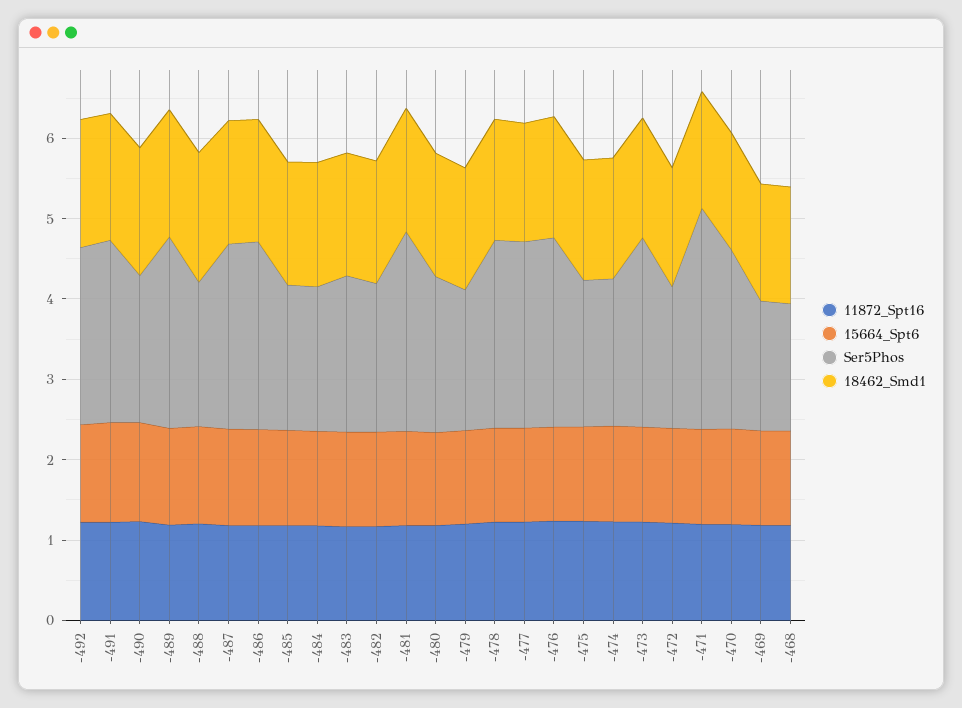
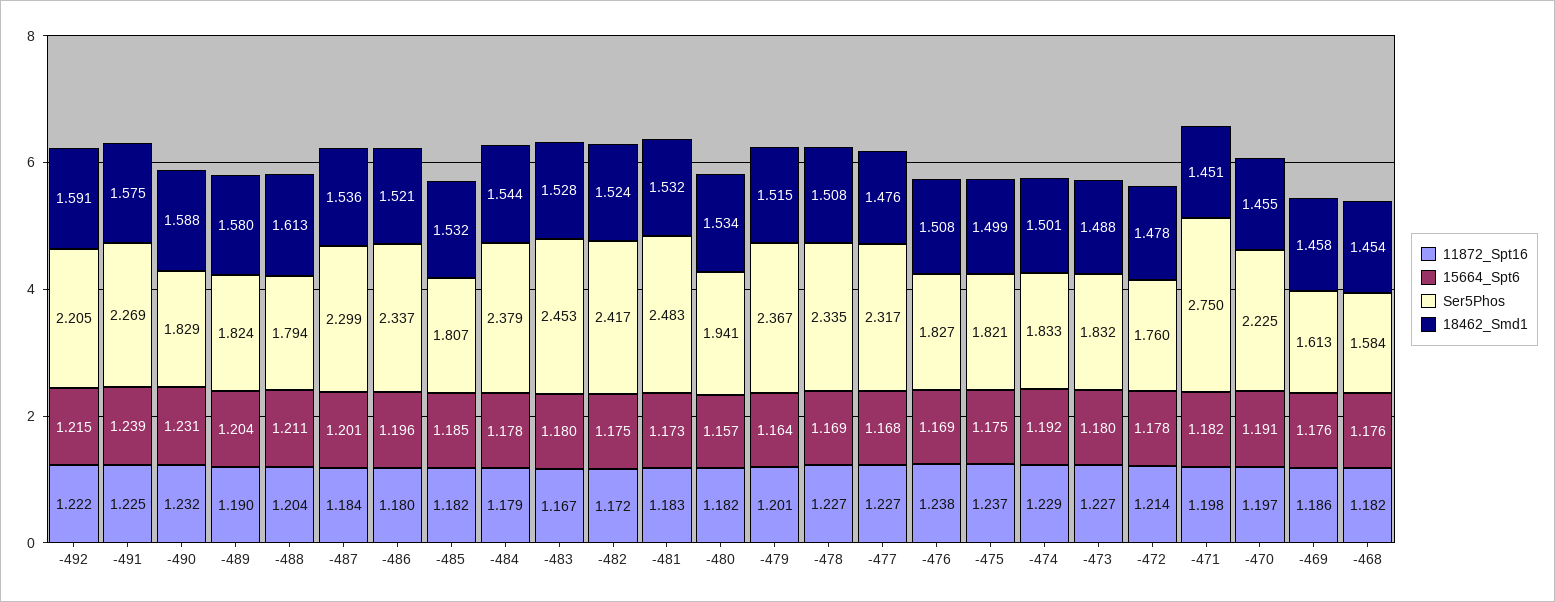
  {
    "11872_Spt16": {
      "-492": 1.222,
      "-491": 1.225,
      "-490": 1.232,
      "-489": 1.19,
      "-488": 1.204,
      "-487": 1.184,
      "-486": 1.18,
      "-485": 1.182,
      "-484": 1.179,
      "-483": 1.167,
      "-482": 1.172,
      "-481": 1.183,
      "-480": 1.182,
      "-479": 1.201,
      "-478": 1.227,
      "-477": 1.227,
      "-476": 1.238,
      "-475": 1.237,
      "-474": 1.229,
      "-473": 1.227,
      "-472": 1.214,
      "-471": 1.198,
      "-470": 1.197,
      "-469": 1.186,
      "-468": 1.182
    },
    "15664_Spt6": {
      "-492": 1.215,
      "-491": 1.239,
      "-490": 1.231,
      "-489": 1.204,
      "-488": 1.211,
      "-487": 1.201,
      "-486": 1.196,
      "-485": 1.185,
      "-484": 1.178,
      "-483": 1.18,
      "-482": 1.175,
      "-481": 1.173,
      "-480": 1.157,
      "-479": 1.164,
      "-478": 1.169,
      "-477": 1.168,
      "-476": 1.169,
      "-475": 1.175,
      "-474": 1.192,
      "-473": 1.18,
      "-472": 1.178,
      "-471": 1.182,
      "-470": 1.191,
      "-469": 1.176,
      "-468": 1.176
    },
    "Ser5Phos": {
      "-492": 2.205,
      "-491": 2.269,
      "-490": 1.829,
-     "-489": 2.4,
+     "-489": 1.824,
      "-488": 1.794,
      "-487": 2.299,
      "-486": 2.337,
      "-485": 1.807,
-     "-484": 1.8,
+     "-484": 2.379,
-     "-483": 2,
+     "-483": 2.453,
-     "-482": 1.8,
+     "-482": 2.417,
      "-481": 2.483,
      "-480": 1.941,
-     "-479": 1.8,
+     "-479": 2.367,
      "-478": 2.335,
      "-477": 2.317,
-     "-476": 2.4,
+     "-476": 1.827,
      "-475": 1.821,
      "-474": 1.833,
-     "-473": 2.4,
+     "-473": 1.832,
      "-472": 1.76,
      "-471": 2.75,
      "-470": 2.225,
      "-469": 1.613,
      "-468": 1.584
    },
    "18462_Smd1": {
      "-492": 1.591,
      "-491": 1.575,
      "-490": 1.588,
      "-489": 1.58,
      "-488": 1.613,
      "-487": 1.536,
      "-486": 1.521,
      "-485": 1.532,
      "-484": 1.544,
      "-483": 1.528,
      "-482": 1.524,
      "-481": 1.532,
      "-480": 1.534,
      "-479": 1.515,
      "-478": 1.508,
      "-477": 1.476,
      "-476": 1.508,
      "-475": 1.499,
      "-474": 1.501,
      "-473": 1.488,
      "-472": 1.478,
      "-471": 1.451,
      "-470": 1.455,
      "-469": 1.458,
      "-468": 1.454
    }
  }

